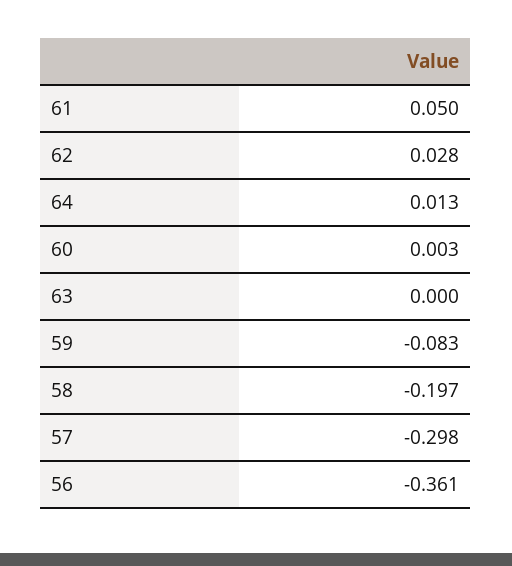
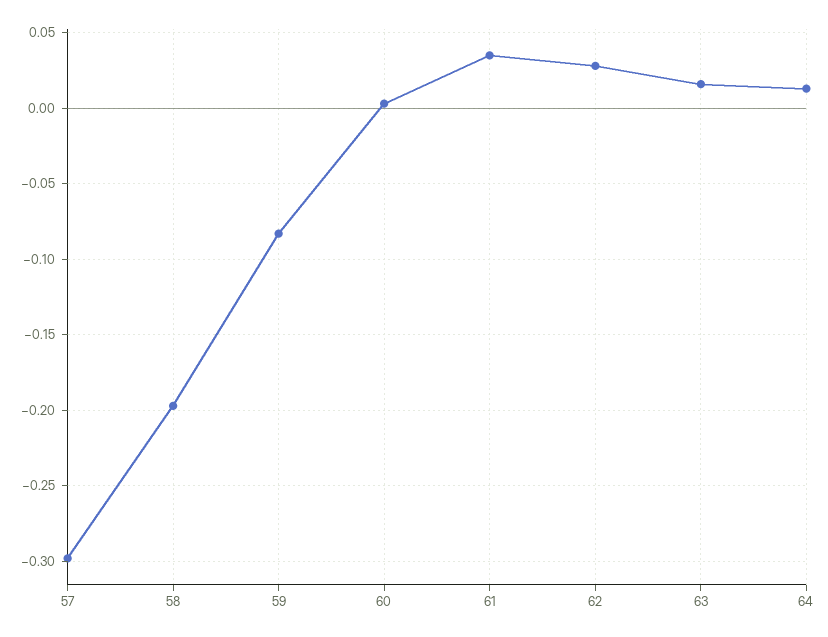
  {
-   "61": 0.05,
+   "61": 0.035,
    "62": 0.028,
    "64": 0.013,
    "60": 0.003,
-   "63": 0,
+   "63": 0.015,
    "59": -0.083,
    "58": -0.197,
-   "57": -0.298,
+   "57": -0.298
-   "56": -0.361
  }

